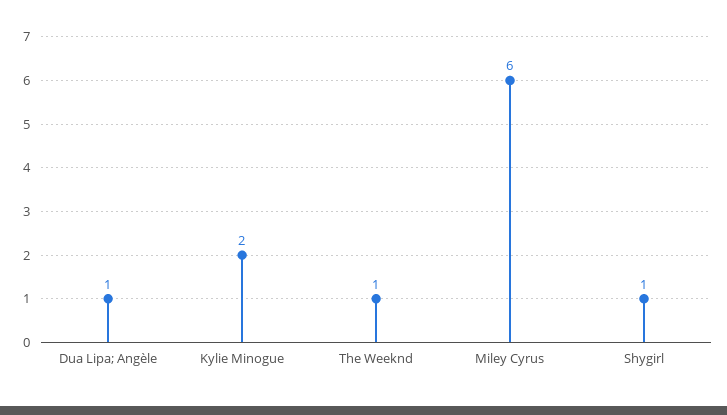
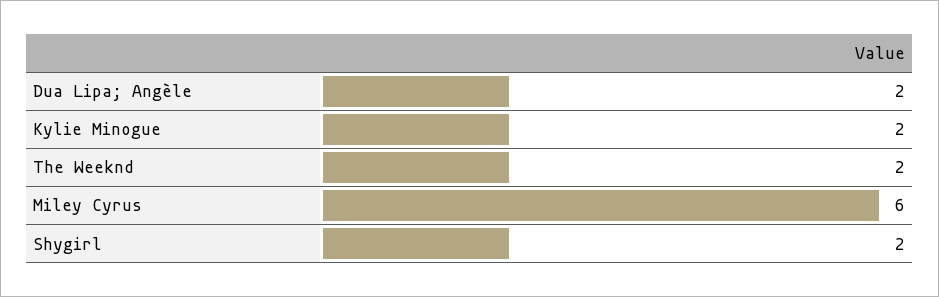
  {
-   "Dua Lipa; Angèle": 1,
+   "Dua Lipa; Angèle": 2,
    "Kylie Minogue": 2,
-   "The Weeknd": 1,
+   "The Weeknd": 2,
    "Miley Cyrus": 6,
-   "Shygirl": 1
+   "Shygirl": 2
  }

